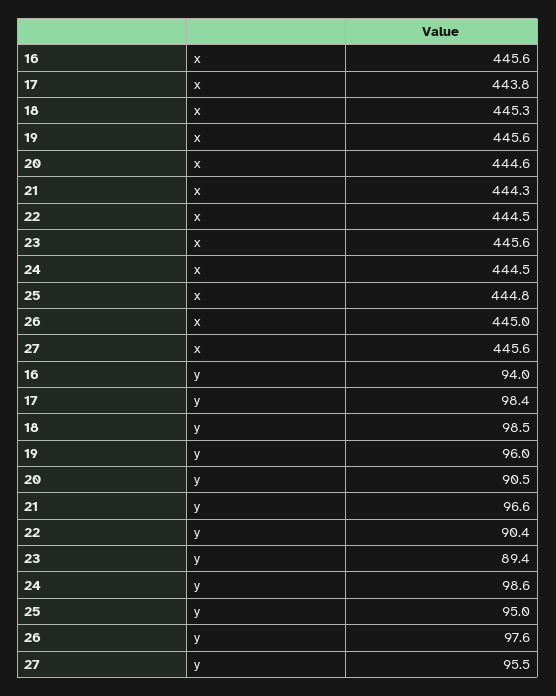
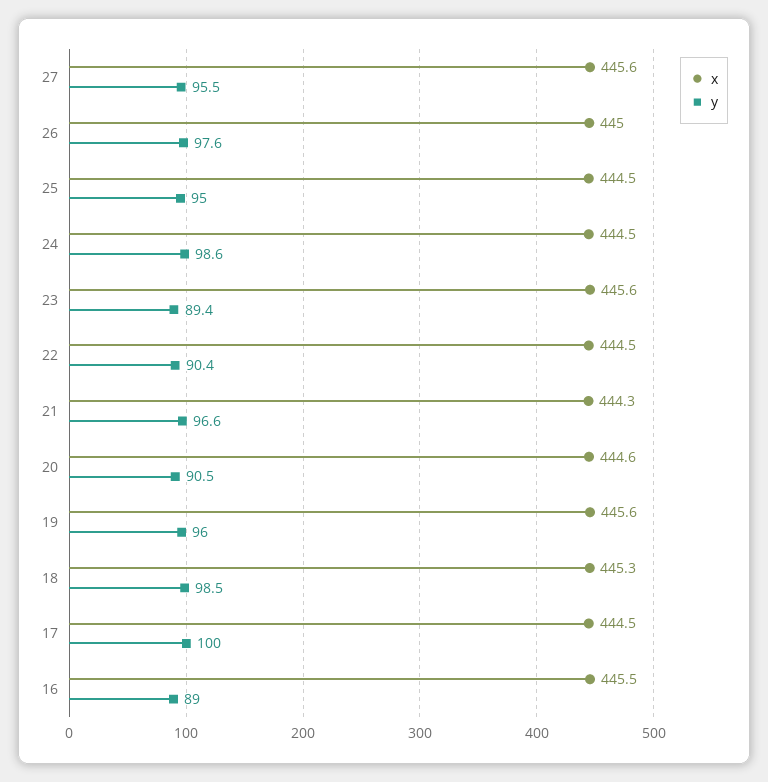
  {
    "x": {
-     "16": 445.6,
+     "16": 445.5,
-     "17": 443.8,
+     "17": 444.5,
      "18": 445.3,
      "19": 445.6,
      "20": 444.6,
      "21": 444.3,
      "22": 444.5,
      "23": 445.6,
      "24": 444.5,
-     "25": 444.8,
+     "25": 444.5,
      "26": 445,
      "27": 445.6
    },
    "y": {
-     "16": 94,
+     "16": 89,
-     "17": 98.4,
+     "17": 100,
      "18": 98.5,
      "19": 96,
      "20": 90.5,
      "21": 96.6,
      "22": 90.4,
      "23": 89.4,
      "24": 98.6,
      "25": 95,
      "26": 97.6,
      "27": 95.5
    }
  }

